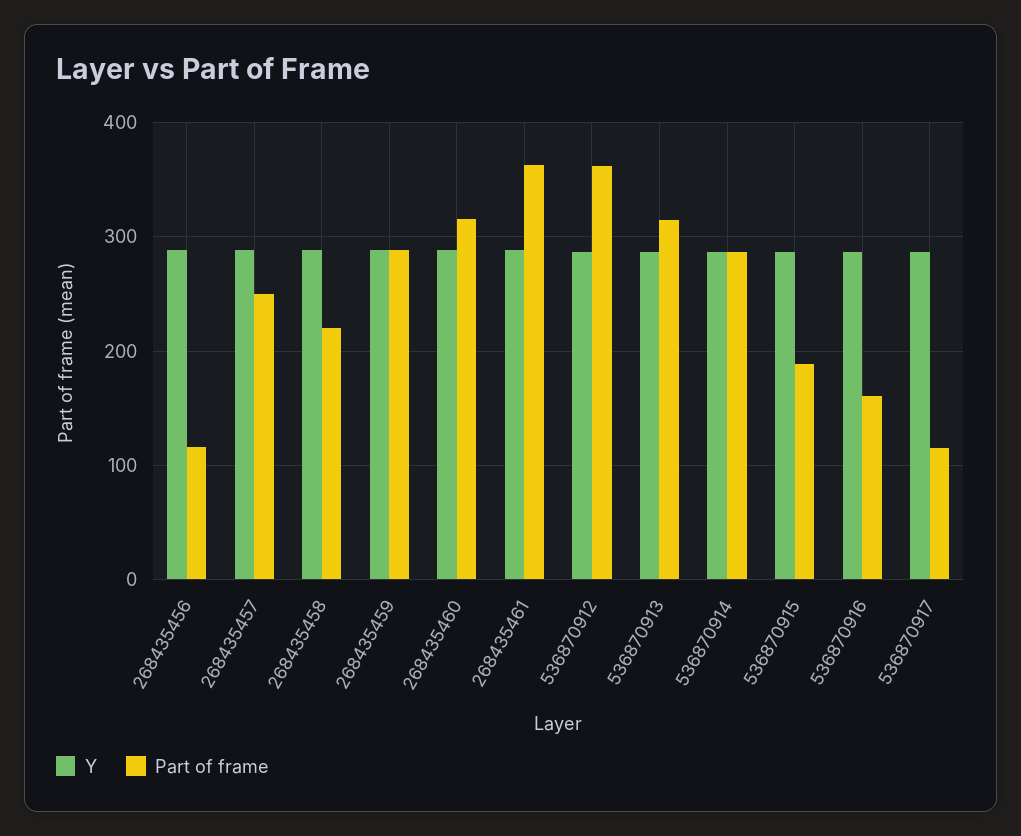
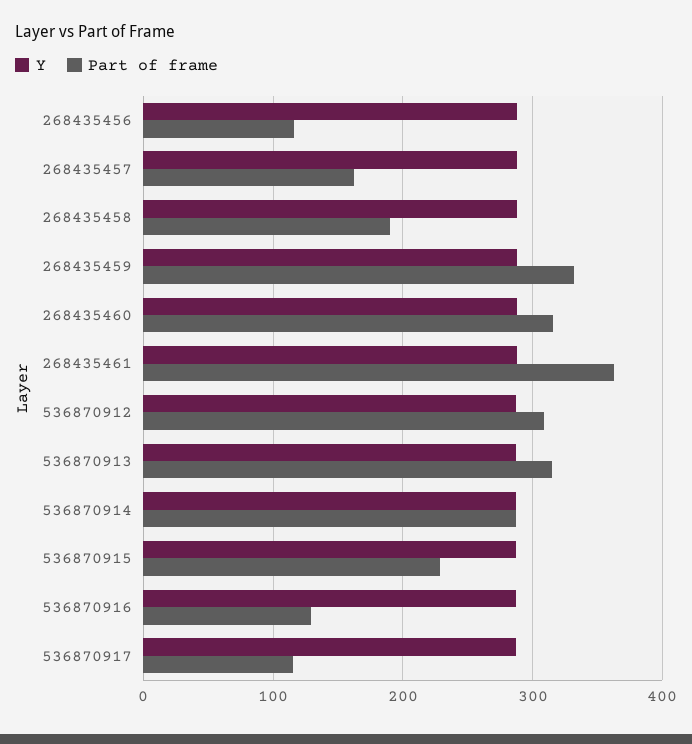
  {
    "Y": {
      "268435456": 290,
      "268435457": 290,
      "268435458": 290,
      "268435459": 290,
      "268435460": 290,
      "268435461": 290,
      "536870912": 290,
      "536870913": 290,
      "536870914": 290,
      "536870915": 290,
      "536870916": 290,
      "536870917": 290
    },
    "Part of frame": {
      "268435456": 120,
-     "268435457": 250,
+     "268435457": 160,
-     "268435458": 220,
+     "268435458": 190,
-     "268435459": 290,
+     "268435459": 330,
      "268435460": 320,
      "268435461": 360,
-     "536870912": 360,
+     "536870912": 310,
      "536870913": 320,
      "536870914": 290,
-     "536870915": 190,
+     "536870915": 230,
-     "536870916": 160,
+     "536870916": 130,
      "536870917": 120
    }
  }

